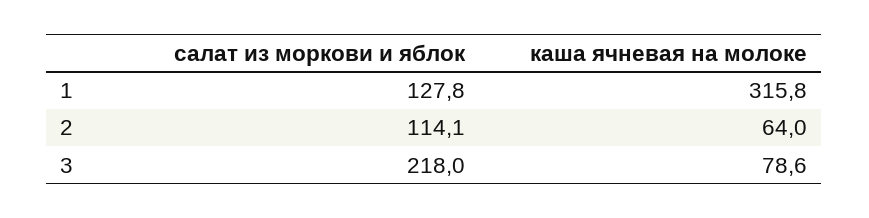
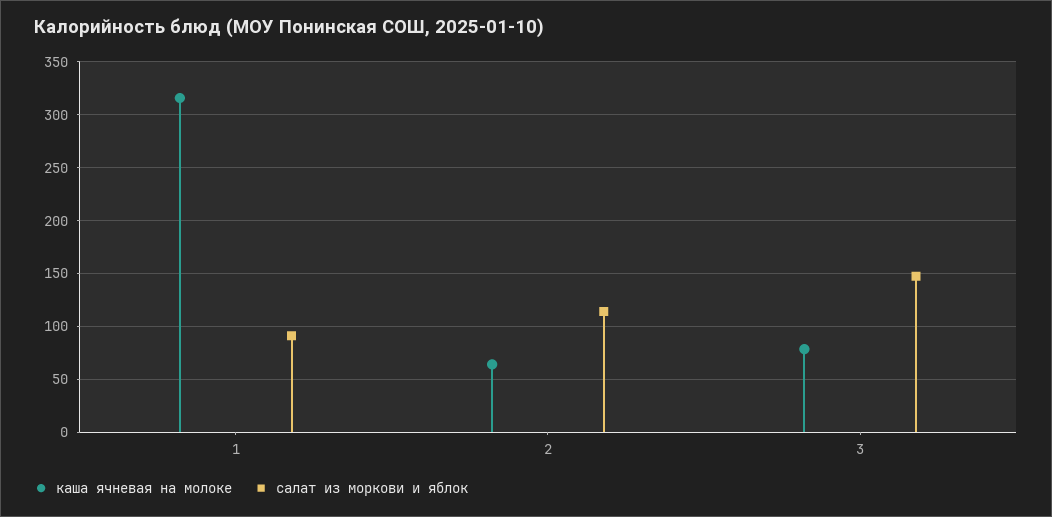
  {
    "салат из моркови и яблок": {
-     "1": 127.8,
+     "1": 90,
      "2": 114.1,
-     "3": 218
+     "3": 150
    },
    "каша ячневая на молоке": {
      "1": 315.8,
      "2": 64,
      "3": 78.6
    }
  }

